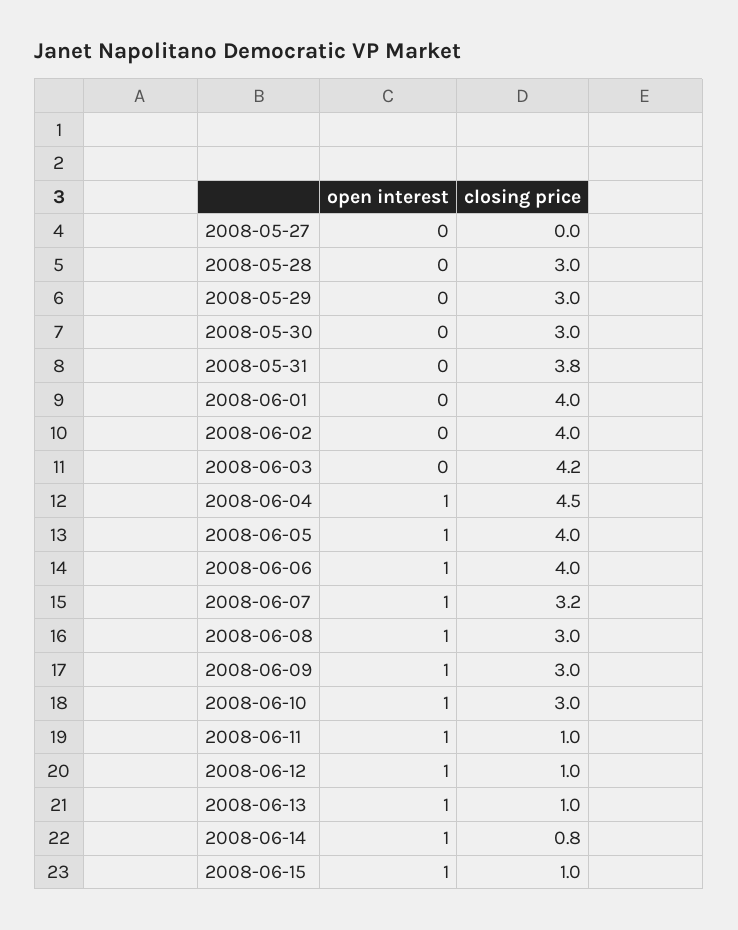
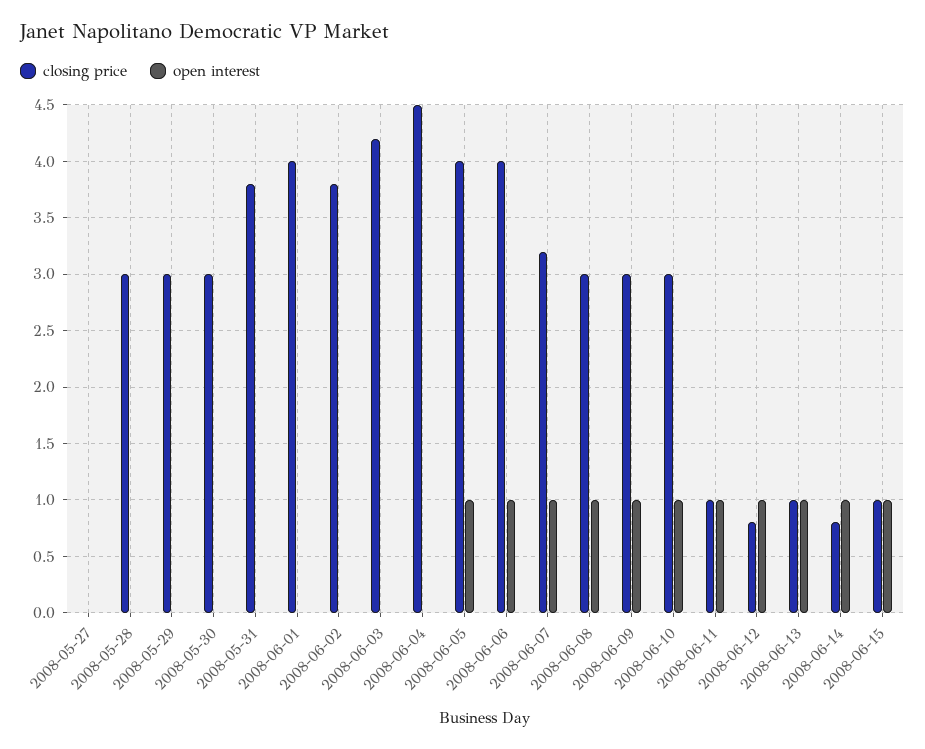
  {
    "open interest": {
      "2008-05-27": 0,
      "2008-05-28": 0,
      "2008-05-29": 0,
      "2008-05-30": 0,
      "2008-05-31": 0,
      "2008-06-01": 0,
      "2008-06-02": 0,
      "2008-06-03": 0,
-     "2008-06-04": 1,
+     "2008-06-04": 0,
      "2008-06-05": 1,
      "2008-06-06": 1,
      "2008-06-07": 1,
      "2008-06-08": 1,
      "2008-06-09": 1,
      "2008-06-10": 1,
      "2008-06-11": 1,
      "2008-06-12": 1,
      "2008-06-13": 1,
      "2008-06-14": 1,
      "2008-06-15": 1
    },
    "closing price": {
      "2008-05-27": 0,
      "2008-05-28": 3,
      "2008-05-29": 3,
      "2008-05-30": 3,
      "2008-05-31": 3.8,
      "2008-06-01": 4,
-     "2008-06-02": 4,
+     "2008-06-02": 3.8,
      "2008-06-03": 4.2,
      "2008-06-04": 4.5,
      "2008-06-05": 4,
      "2008-06-06": 4,
      "2008-06-07": 3.2,
      "2008-06-08": 3,
      "2008-06-09": 3,
      "2008-06-10": 3,
      "2008-06-11": 1,
-     "2008-06-12": 1,
+     "2008-06-12": 0.8,
      "2008-06-13": 1,
      "2008-06-14": 0.8,
      "2008-06-15": 1
    }
  }

